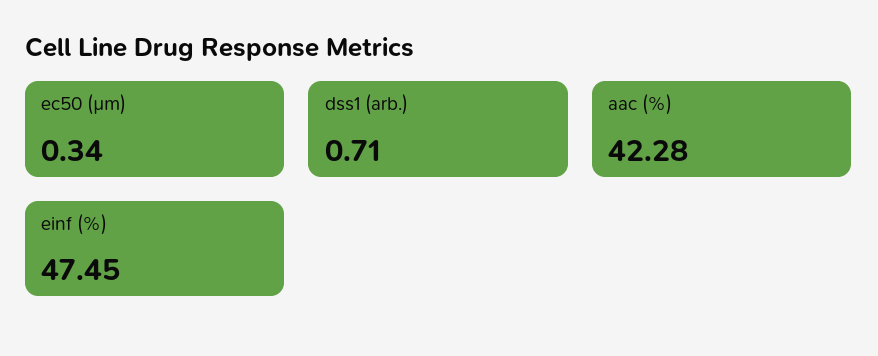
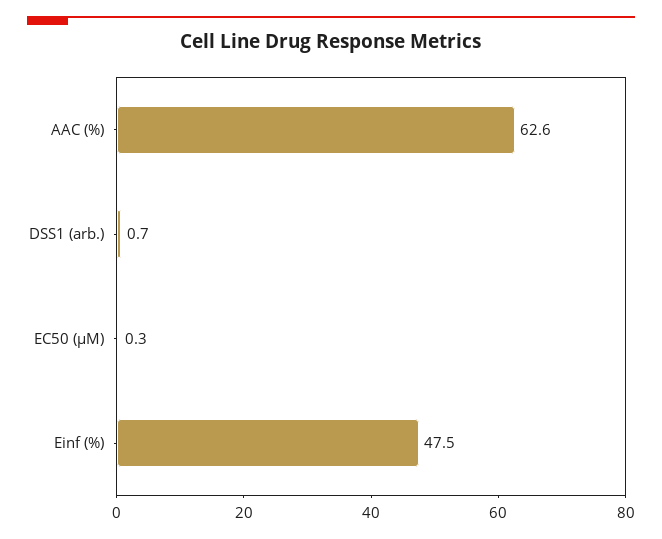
  {
    "ec50 (µm)": 0.34,
    "dss1 (arb.)": 0.71,
-   "aac (%)": 42.28,
+   "aac (%)": 62.6,
    "einf (%)": 47.45
  }

